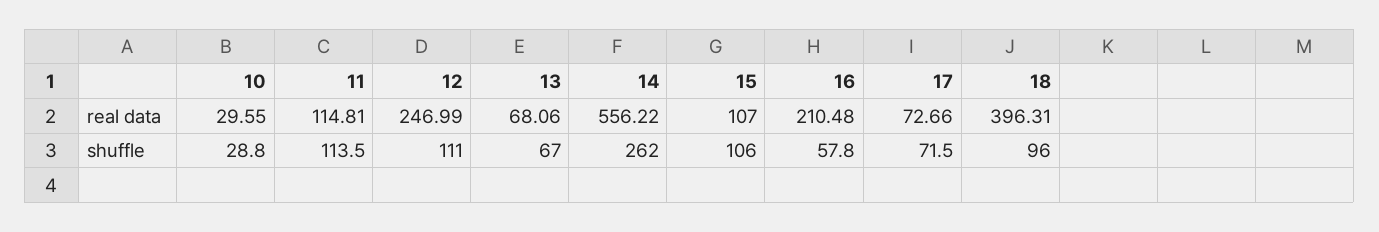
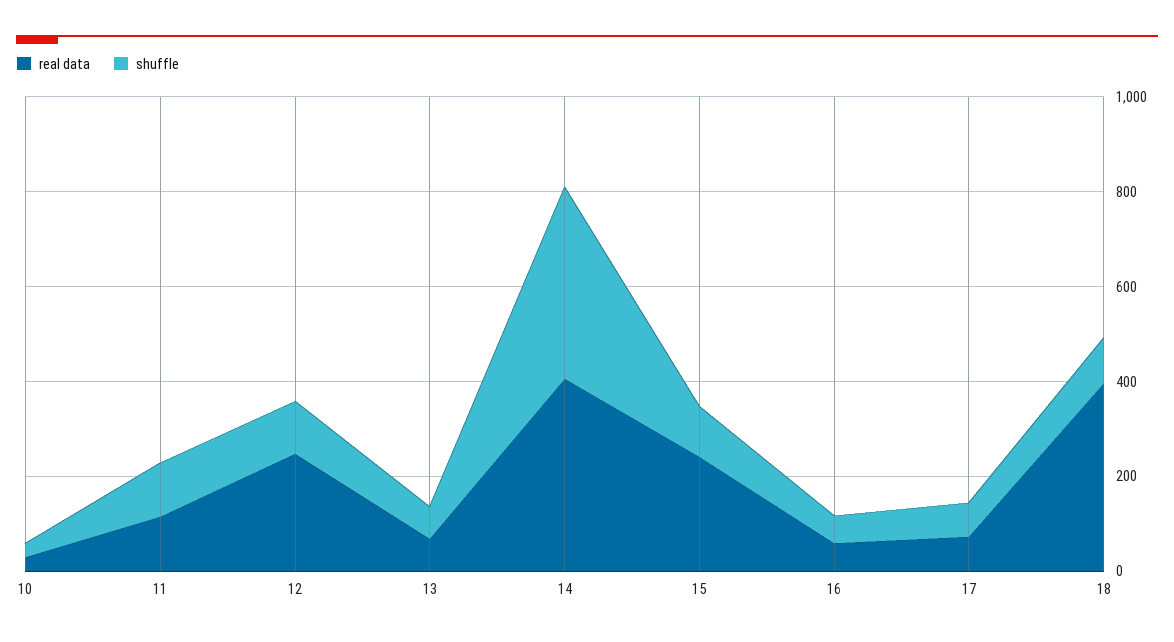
  {
    "real data": {
      "10": 29.55,
      "11": 114.81,
      "12": 246.99,
      "13": 68.06,
-     "14": 556.22,
+     "14": 400,
-     "15": 107,
+     "15": 250,
-     "16": 210.48,
+     "16": 50,
      "17": 72.66,
      "18": 396.31
    },
    "shuffle": {
      "10": 28.8,
      "11": 113.5,
      "12": 111,
      "13": 67,
-     "14": 262,
+     "14": 400,
      "15": 106,
      "16": 57.8,
      "17": 71.5,
      "18": 96
    }
  }

